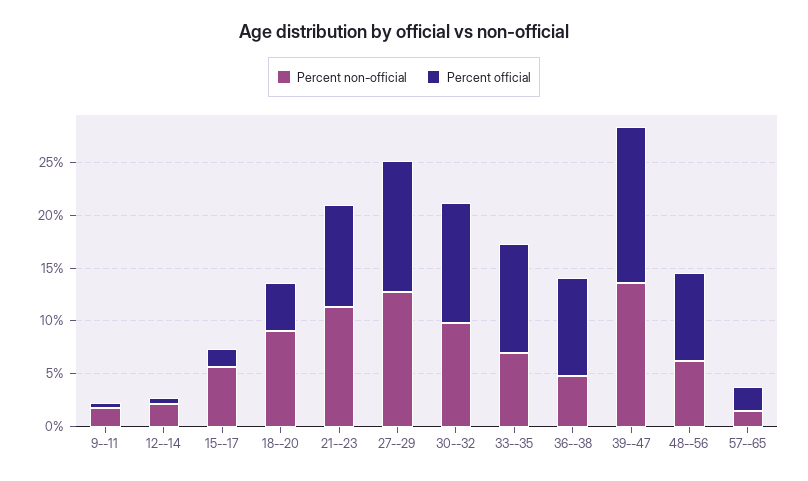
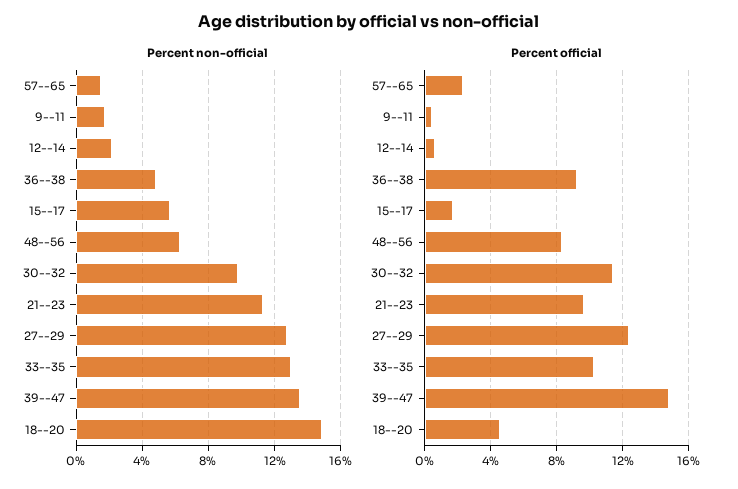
  {
    "Percent non-official": {
      "9--11": 1.5,
      "12--14": 2,
      "15--17": 5.5,
-     "18--20": 9,
+     "18--20": 15,
      "21--23": 11.5,
      "27--29": 13,
      "30--32": 10,
-     "33--35": 7,
+     "33--35": 13,
      "36--38": 5,
      "39--47": 13.5,
      "48--56": 6.5,
      "57--65": 1.5
    },
    "Percent official": {
      "9--11": 0.5,
      "12--14": 0.5,
      "15--17": 1.5,
      "18--20": 4.5,
      "21--23": 9.5,
      "27--29": 12.5,
      "30--32": 11.5,
      "33--35": 10.5,
      "36--38": 9,
      "39--47": 15,
      "48--56": 8.5,
      "57--65": 2.5
    }
  }

